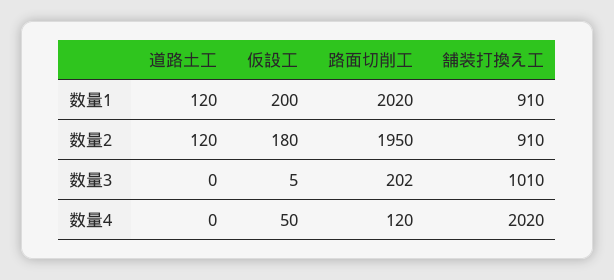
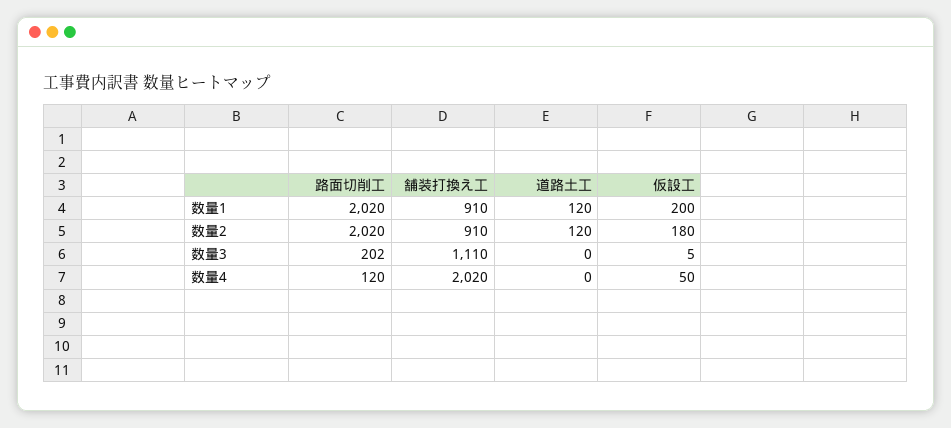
  {
    "道路土工": {
      "数量1": 120,
      "数量2": 120,
      "数量3": 0,
      "数量4": 0
    },
    "仮設工": {
      "数量1": 200,
      "数量2": 180,
      "数量3": 5,
      "数量4": 50
    },
    "路面切削工": {
      "数量1": 2020,
-     "数量2": 1950,
+     "数量2": 2020,
      "数量3": 202,
      "数量4": 120
    },
    "舗装打換え工": {
      "数量1": 910,
      "数量2": 910,
-     "数量3": 1010,
+     "数量3": 1110,
      "数量4": 2020
    }
  }

